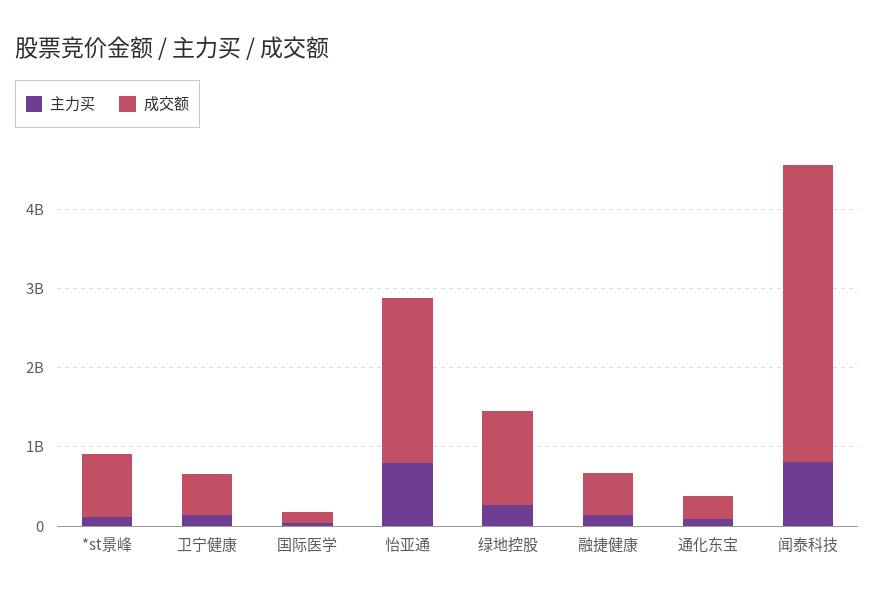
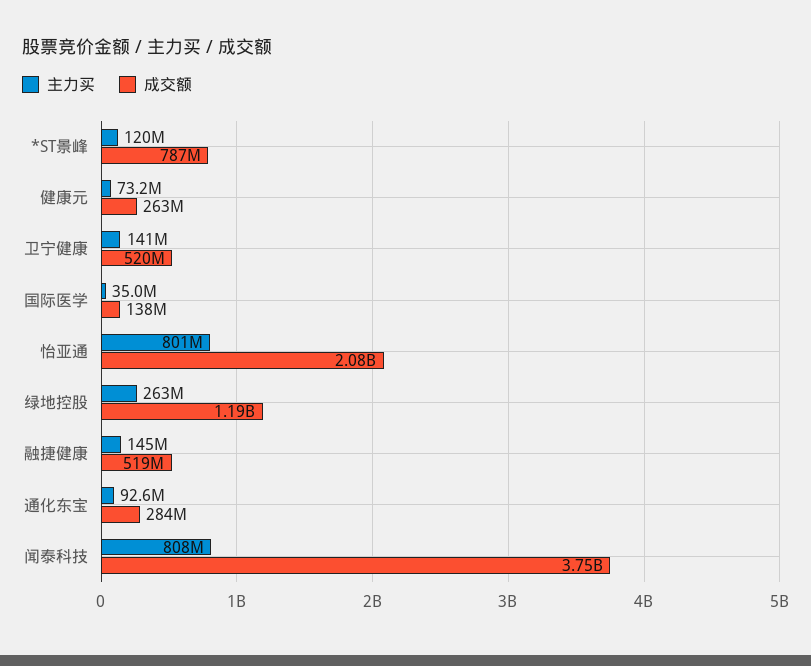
  {
    "主力买": {
      "*st景峰": 120000000,
      "卫宁健康": 141000000,
      "国际医学": 35000000,
      "怡亚通": 801000000,
      "绿地控股": 263000000,
      "融捷健康": 145000000,
      "通化东宝": 92600000,
-     "闻泰科技": 808000000
+     "闻泰科技": 808000000,
+     "健康元": 73200000
    },
    "成交额": {
      "*st景峰": 787000000,
      "卫宁健康": 520000000,
      "国际医学": 138000000,
      "怡亚通": 2080000000,
      "绿地控股": 1190000000,
      "融捷健康": 519000000,
      "通化东宝": 284000000,
-     "闻泰科技": 3750000000
+     "闻泰科技": 3750000000,
+     "健康元": 263000000
    }
  }

